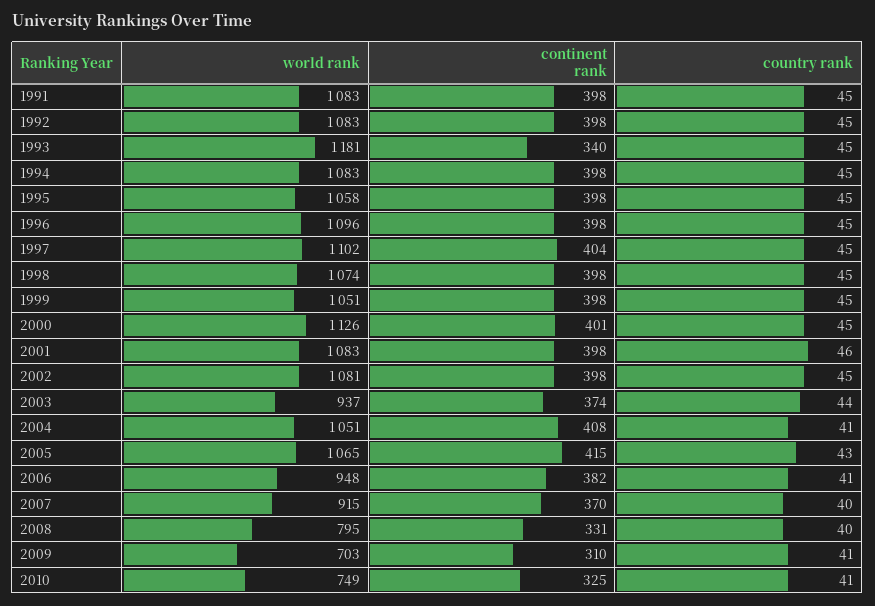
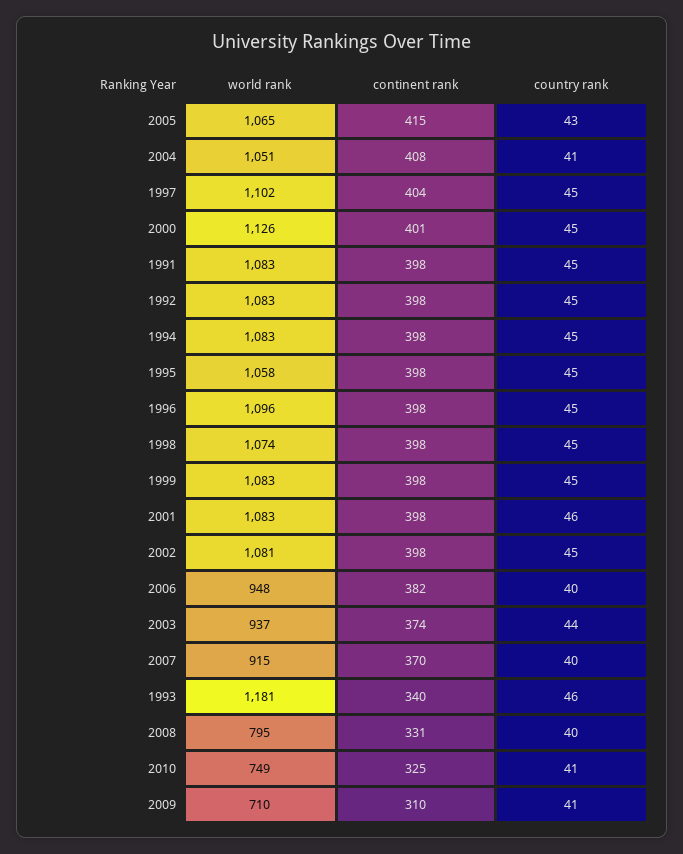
  {
    "world rank": {
      "1991": 1083,
      "1992": 1083,
      "1993": 1181,
      "1994": 1083,
      "1995": 1058,
      "1996": 1096,
      "1997": 1102,
      "1998": 1074,
-     "1999": 1051,
+     "1999": 1083,
      "2000": 1126,
      "2001": 1083,
      "2002": 1081,
      "2003": 937,
      "2004": 1051,
      "2005": 1065,
      "2006": 948,
      "2007": 915,
      "2008": 795,
-     "2009": 703,
+     "2009": 710,
      "2010": 749
    },
    "continent rank": {
      "1991": 398,
      "1992": 398,
      "1993": 340,
      "1994": 398,
      "1995": 398,
      "1996": 398,
      "1997": 404,
      "1998": 398,
      "1999": 398,
      "2000": 401,
      "2001": 398,
      "2002": 398,
      "2003": 374,
      "2004": 408,
      "2005": 415,
      "2006": 382,
      "2007": 370,
      "2008": 331,
      "2009": 310,
      "2010": 325
    },
    "country rank": {
      "1991": 45,
      "1992": 45,
-     "1993": 45,
+     "1993": 46,
      "1994": 45,
      "1995": 45,
      "1996": 45,
      "1997": 45,
      "1998": 45,
      "1999": 45,
      "2000": 45,
      "2001": 46,
      "2002": 45,
      "2003": 44,
      "2004": 41,
      "2005": 43,
-     "2006": 41,
+     "2006": 40,
      "2007": 40,
      "2008": 40,
      "2009": 41,
      "2010": 41
    }
  }

